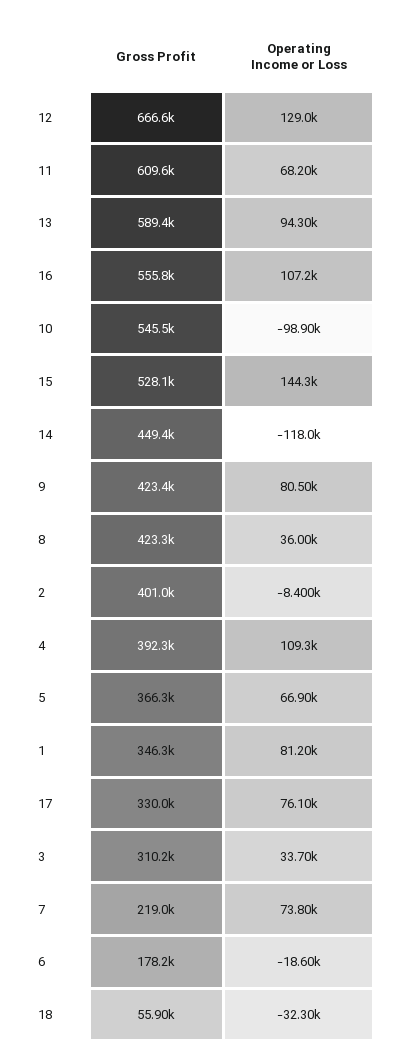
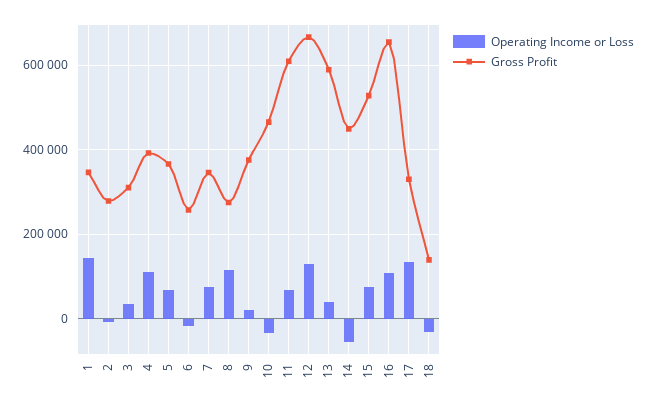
  {
    "Gross Profit": {
      "12": 666600,
      "11": 609600,
      "13": 589400,
-     "16": 555800,
+     "16": 660000,
-     "10": 545500,
+     "10": 460000,
      "15": 528100,
      "14": 449400,
-     "9": 423400,
+     "9": 380000,
-     "8": 423300,
+     "8": 280000,
-     "2": 401000,
+     "2": 280000,
      "4": 392300,
      "5": 366300,
      "1": 346300,
      "17": 330000,
      "3": 310200,
-     "7": 219000,
+     "7": 340000,
-     "6": 178200,
+     "6": 260000,
-     "18": 55900
+     "18": 140000
    },
    "Operating Income or Loss": {
      "12": 129000,
      "11": 68200,
-     "13": 94300,
+     "13": 40000,
      "16": 107200,
-     "10": -98900,
+     "10": -40000,
-     "15": 144300,
+     "15": 80000,
-     "14": -118000,
+     "14": -60000,
-     "9": 80500,
+     "9": 20000,
-     "8": 36000,
+     "8": 120000,
      "2": -8400,
      "4": 109300,
      "5": 66900,
-     "1": 81200,
+     "1": 140000,
-     "17": 76100,
+     "17": 140000,
      "3": 33700,
      "7": 73800,
      "6": -18600,
      "18": -32300
    }
  }

